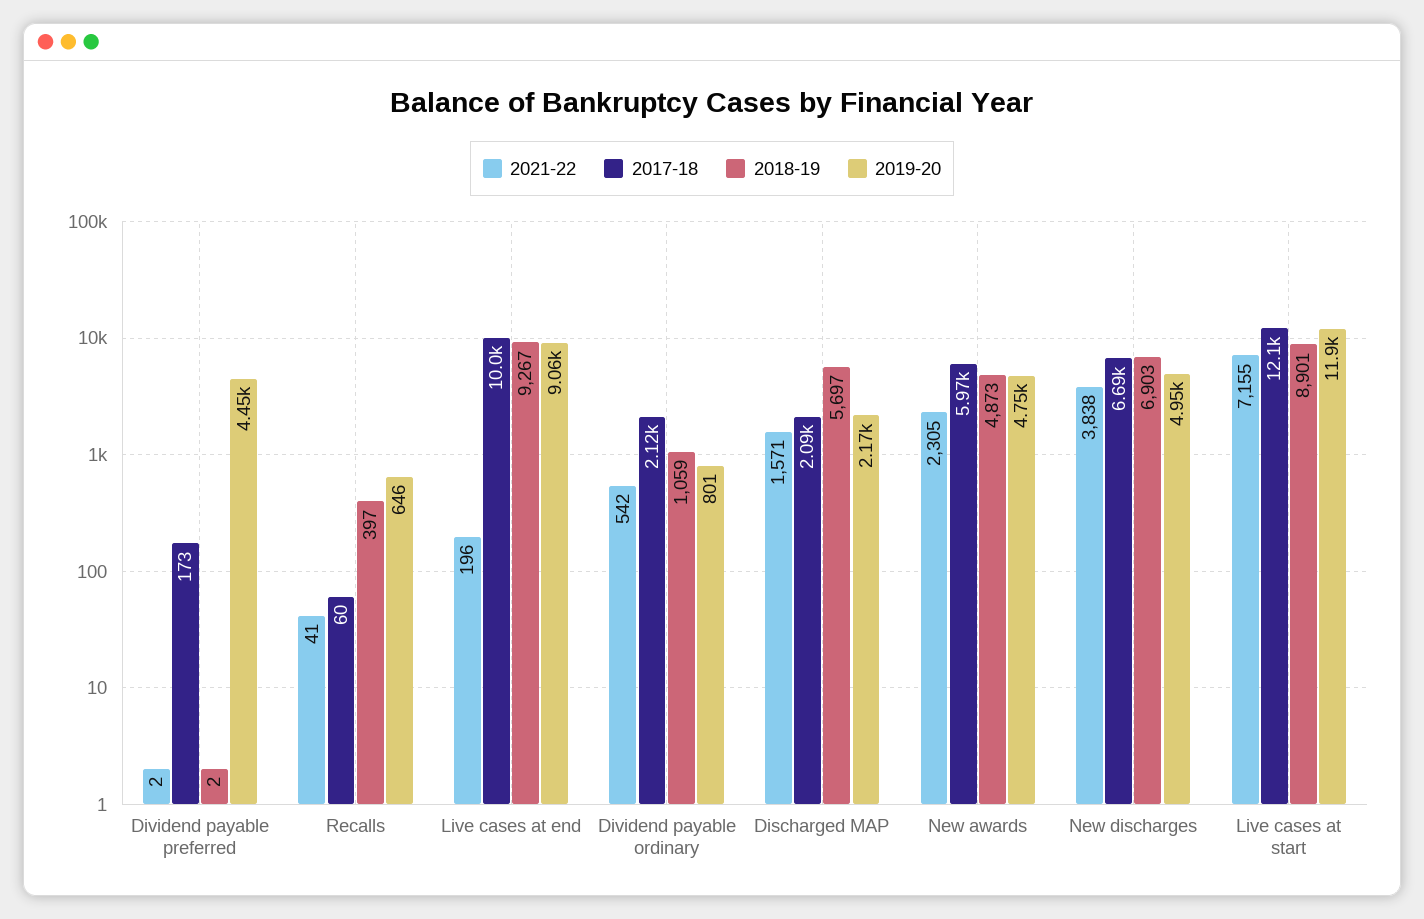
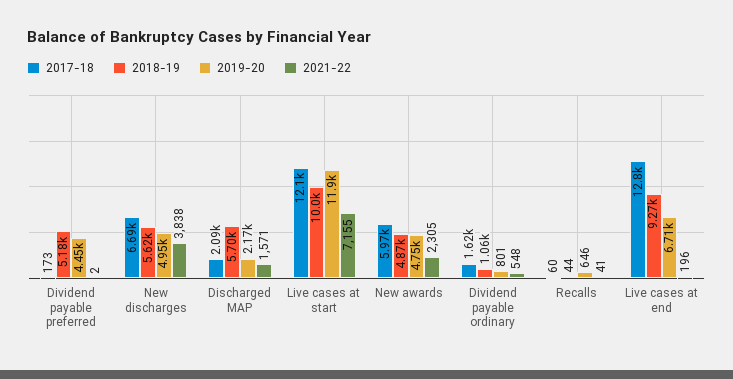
  {
    "2021-22": {
      "Dividend payable preferred": 2,
      "Recalls": 41,
      "Live cases at end": 196,
-     "Dividend payable ordinary": 542,
+     "Dividend payable ordinary": 548,
      "Discharged MAP": 1571,
      "New awards": 2305,
      "New discharges": 3838,
      "Live cases at start": 7155
    },
    "2017-18": {
      "Dividend payable preferred": 173,
      "Recalls": 60,
-     "Live cases at end": 10000,
+     "Live cases at end": 12800,
-     "Dividend payable ordinary": 2120,
+     "Dividend payable ordinary": 1620,
      "Discharged MAP": 2090,
      "New awards": 5970,
      "New discharges": 6690,
      "Live cases at start": 12100
    },
    "2018-19": {
-     "Dividend payable preferred": 2,
+     "Dividend payable preferred": 5180,
-     "Recalls": 397,
+     "Recalls": 44,
      "Live cases at end": 9267,
      "Dividend payable ordinary": 1059,
      "Discharged MAP": 5697,
      "New awards": 4873,
-     "New discharges": 6903,
+     "New discharges": 5620,
-     "Live cases at start": 8901
+     "Live cases at start": 10000
    },
    "2019-20": {
      "Dividend payable preferred": 4450,
      "Recalls": 646,
-     "Live cases at end": 9060,
+     "Live cases at end": 6710,
      "Dividend payable ordinary": 801,
      "Discharged MAP": 2170,
      "New awards": 4750,
      "New discharges": 4950,
      "Live cases at start": 11900
    }
  }

